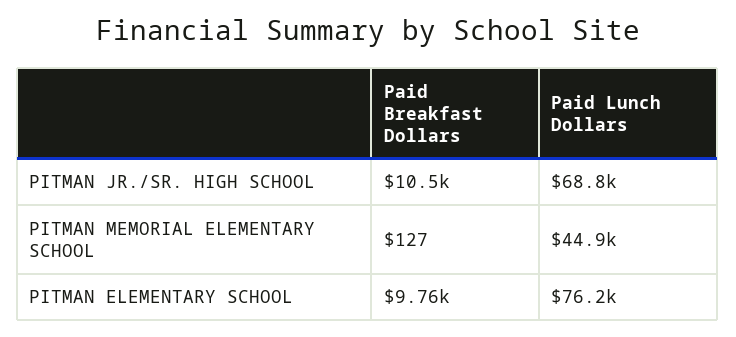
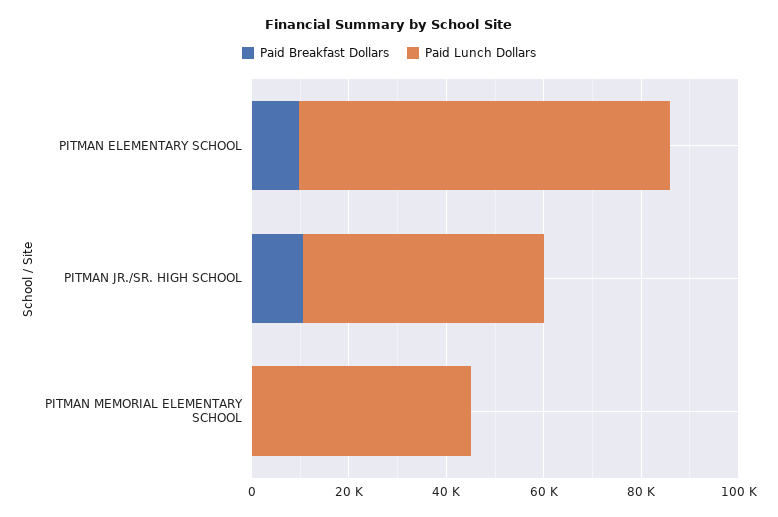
  {
    "Paid Breakfast Dollars": {
      "PITMAN JR./SR. HIGH SCHOOL": 10500,
      "PITMAN MEMORIAL ELEMENTARY SCHOOL": 127,
      "PITMAN ELEMENTARY SCHOOL": 9760
    },
    "Paid Lunch Dollars": {
-     "PITMAN JR./SR. HIGH SCHOOL": 68800,
+     "PITMAN JR./SR. HIGH SCHOOL": 50000,
      "PITMAN MEMORIAL ELEMENTARY SCHOOL": 44900,
      "PITMAN ELEMENTARY SCHOOL": 76200
    }
  }

